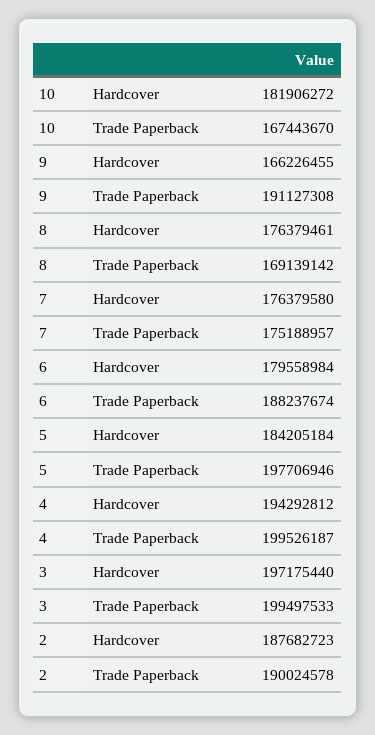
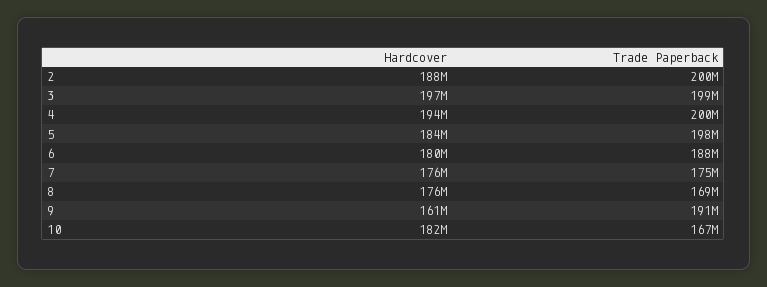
  {
    "10": {
      "Hardcover": 181906272,
      "Trade Paperback": 167443670
    },
    "9": {
-     "Hardcover": 166226455,
+     "Hardcover": 161000000,
      "Trade Paperback": 191127308
    },
    "8": {
      "Hardcover": 176379461,
      "Trade Paperback": 169139142
    },
    "7": {
      "Hardcover": 176379580,
      "Trade Paperback": 175188957
    },
    "6": {
      "Hardcover": 179558984,
      "Trade Paperback": 188237674
    },
    "5": {
      "Hardcover": 184205184,
      "Trade Paperback": 197706946
    },
    "4": {
      "Hardcover": 194292812,
      "Trade Paperback": 199526187
    },
    "3": {
      "Hardcover": 197175440,
      "Trade Paperback": 199497533
    },
    "2": {
      "Hardcover": 187682723,
-     "Trade Paperback": 190024578
+     "Trade Paperback": 200000000
    }
  }

